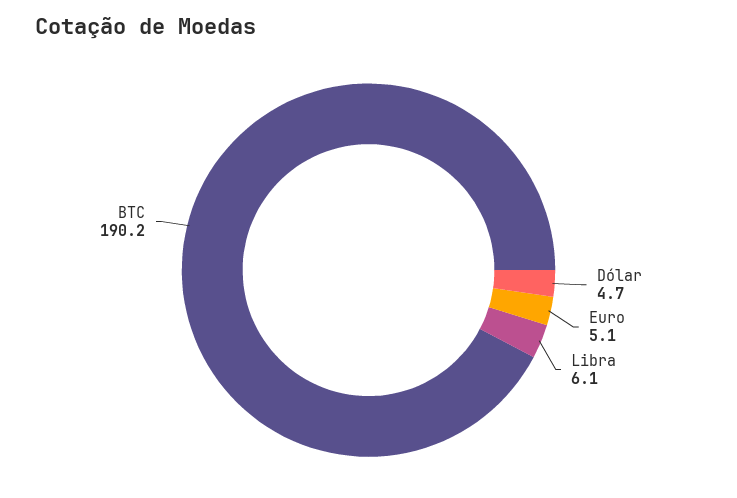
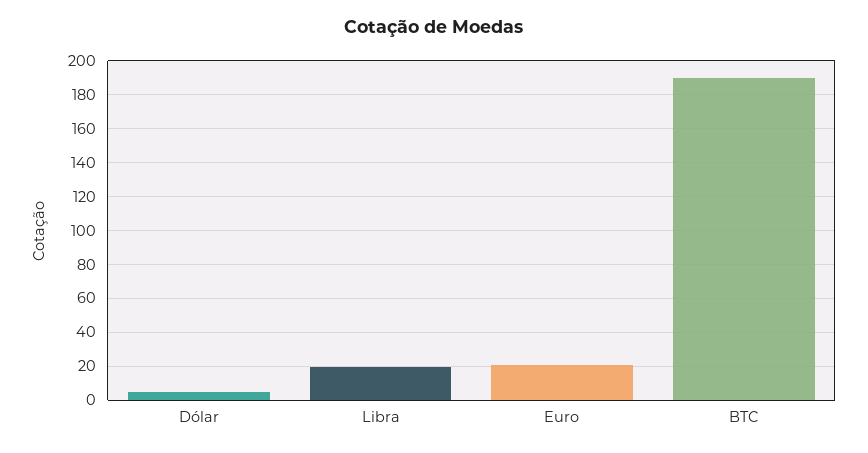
  {
    "Dólar": 4.7,
-   "Euro": 5.1,
+   "Euro": 20,
-   "Libra": 6.1,
+   "Libra": 20,
    "BTC": 190.2
  }

